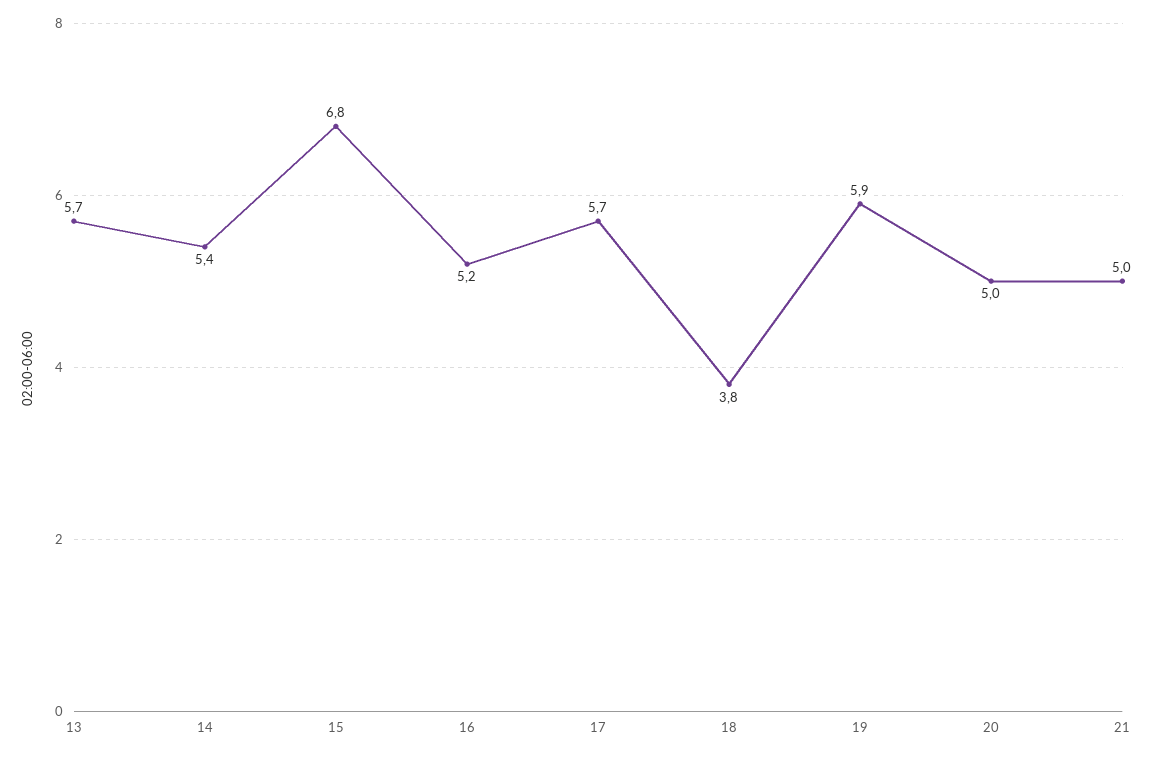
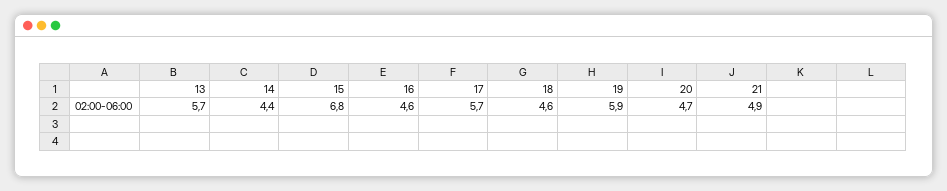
  {
    "13": 5.7,
-   "14": 5.4,
+   "14": 4.4,
    "15": 6.8,
-   "16": 5.2,
+   "16": 4.6,
    "17": 5.7,
-   "18": 3.8,
+   "18": 4.6,
    "19": 5.9,
-   "20": 5,
+   "20": 4.7,
-   "21": 5
+   "21": 4.9
  }

